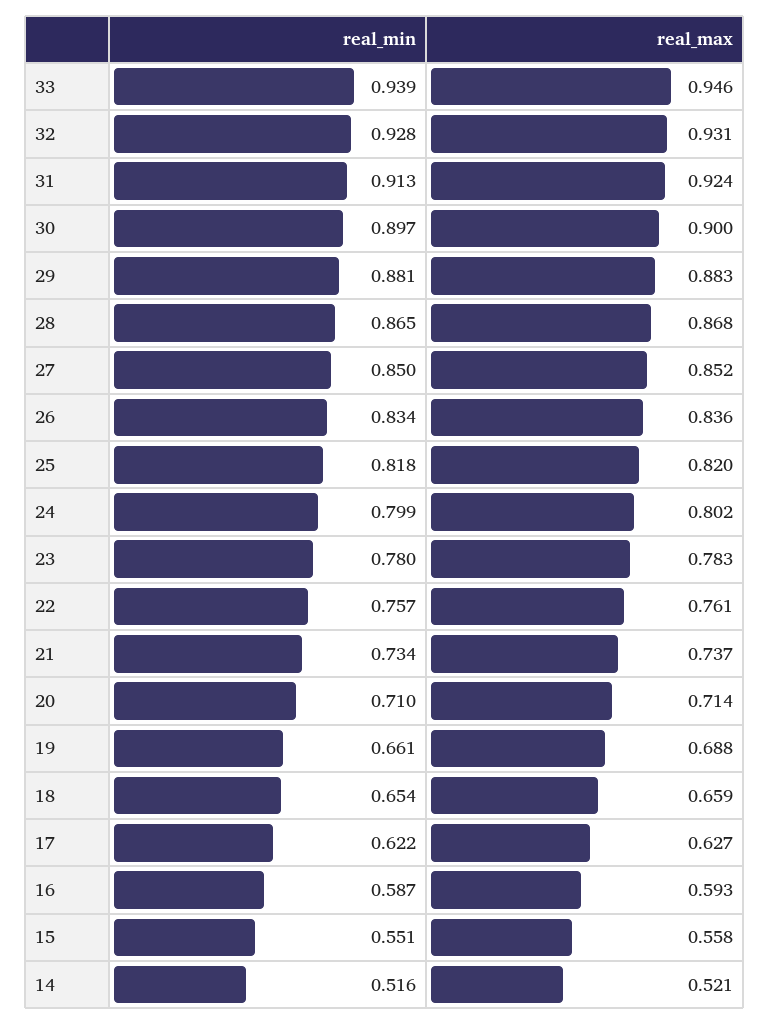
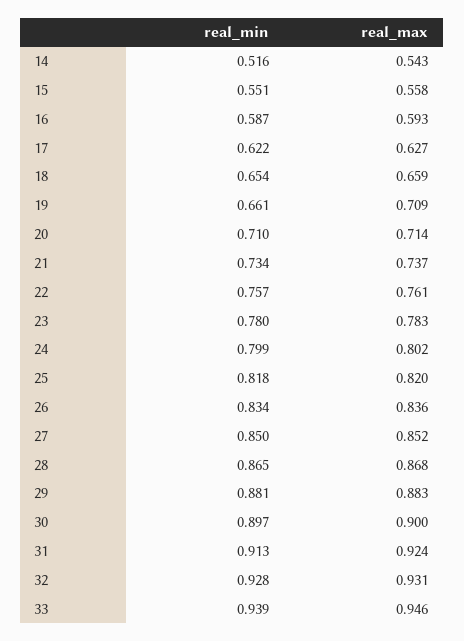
  {
    "real_min": {
      "33": 0.939,
      "32": 0.928,
      "31": 0.913,
      "30": 0.897,
      "29": 0.881,
      "28": 0.865,
      "27": 0.85,
      "26": 0.834,
      "25": 0.818,
      "24": 0.799,
      "23": 0.78,
      "22": 0.757,
      "21": 0.734,
      "20": 0.71,
      "19": 0.661,
      "18": 0.654,
      "17": 0.622,
      "16": 0.587,
      "15": 0.551,
      "14": 0.516
    },
    "real_max": {
      "33": 0.946,
      "32": 0.931,
      "31": 0.924,
      "30": 0.9,
      "29": 0.883,
      "28": 0.868,
      "27": 0.852,
      "26": 0.836,
      "25": 0.82,
      "24": 0.802,
      "23": 0.783,
      "22": 0.761,
      "21": 0.737,
      "20": 0.714,
-     "19": 0.688,
+     "19": 0.709,
      "18": 0.659,
      "17": 0.627,
      "16": 0.593,
      "15": 0.558,
-     "14": 0.521
+     "14": 0.543
    }
  }

